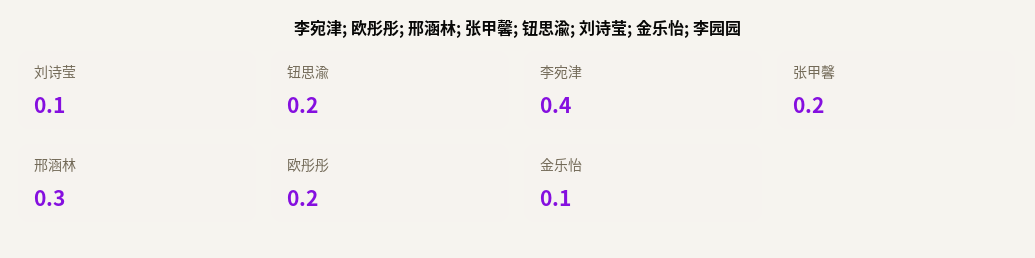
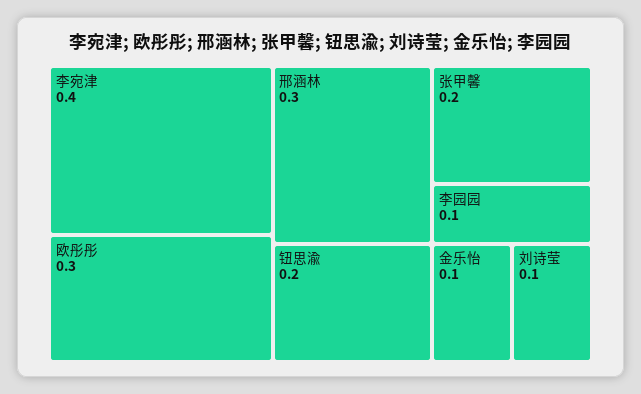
  {
    "刘诗莹": 0.1,
    "钮思渝": 0.2,
    "李宛津": 0.4,
    "张甲馨": 0.2,
    "邢涵林": 0.3,
-   "欧彤彤": 0.2,
+   "欧彤彤": 0.3,
-   "金乐怡": 0.1
+   "金乐怡": 0.1,
+   "李园园": 0.1
  }

